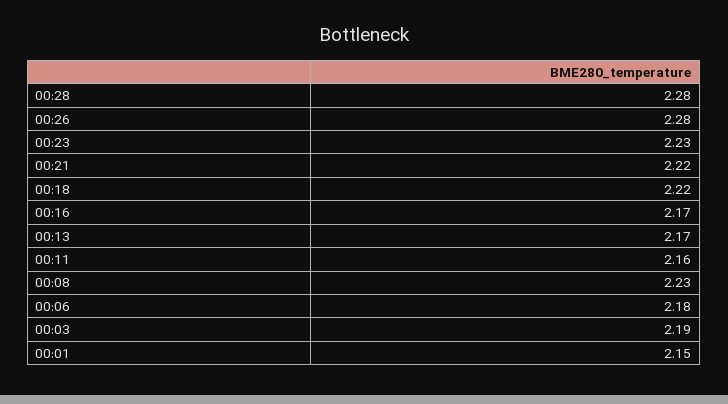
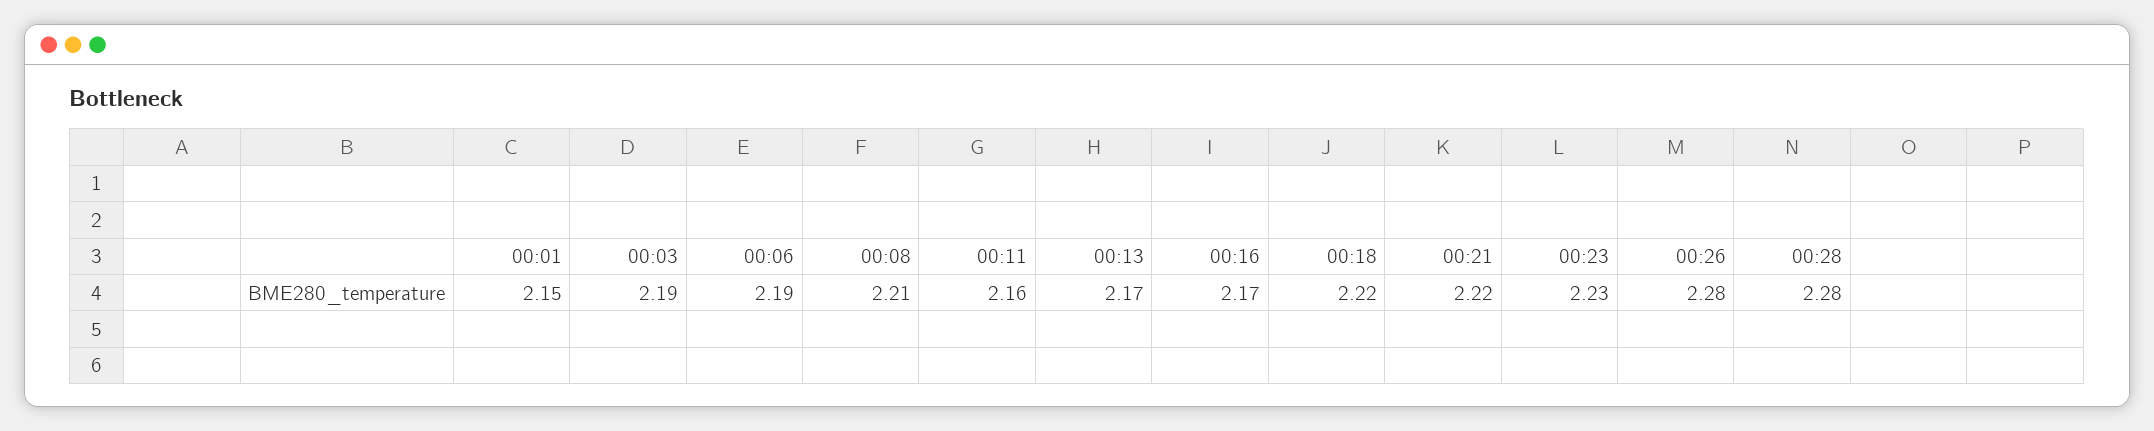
  {
    "00:28": 2.28,
    "00:26": 2.28,
    "00:23": 2.23,
    "00:21": 2.22,
    "00:18": 2.22,
    "00:16": 2.17,
    "00:13": 2.17,
    "00:11": 2.16,
-   "00:08": 2.23,
+   "00:08": 2.21,
-   "00:06": 2.18,
+   "00:06": 2.19,
    "00:03": 2.19,
    "00:01": 2.15
  }

